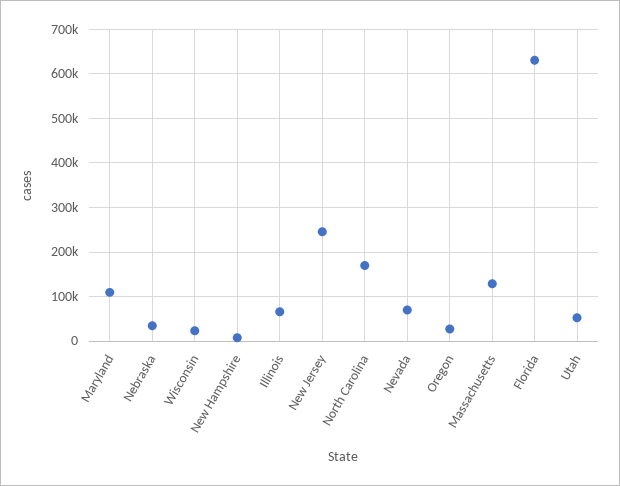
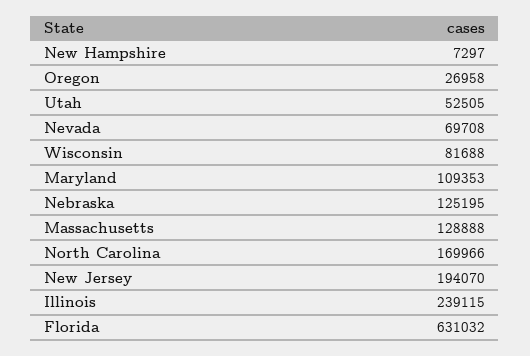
  {
    "Maryland": 109353,
-   "Nebraska": 40000,
+   "Nebraska": 125195,
-   "Wisconsin": 20000,
+   "Wisconsin": 81688,
    "New Hampshire": 7297,
-   "Illinois": 60000,
+   "Illinois": 239115,
-   "New Jersey": 240000,
+   "New Jersey": 194070,
    "North Carolina": 169966,
    "Nevada": 69708,
    "Oregon": 26958,
    "Massachusetts": 128888,
    "Florida": 631032,
    "Utah": 52505
  }

